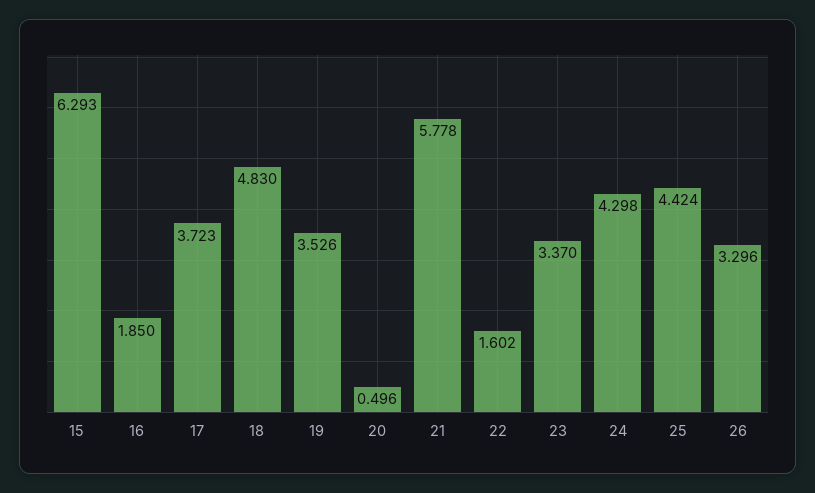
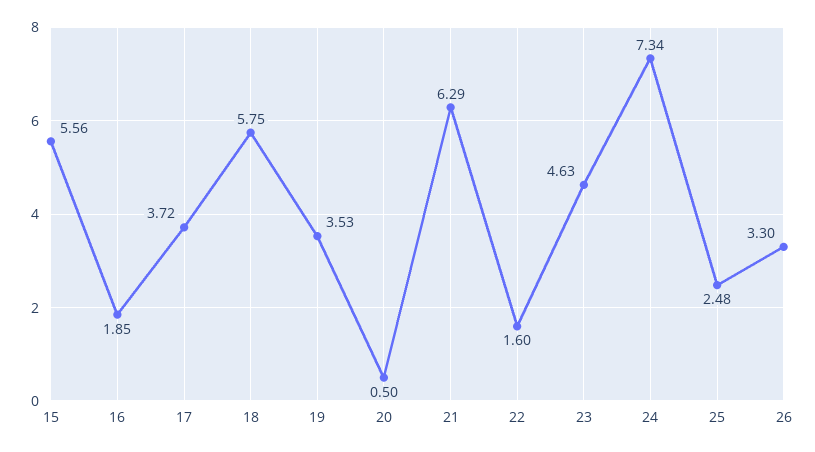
  {
-   "15": 6.293,
+   "15": 5.56,
    "16": 1.85,
    "17": 3.723,
-   "18": 4.83,
+   "18": 5.75,
    "19": 3.526,
    "20": 0.496,
-   "21": 5.778,
+   "21": 6.29,
    "22": 1.602,
-   "23": 3.37,
+   "23": 4.63,
-   "24": 4.298,
+   "24": 7.34,
-   "25": 4.424,
+   "25": 2.48,
    "26": 3.296
  }

